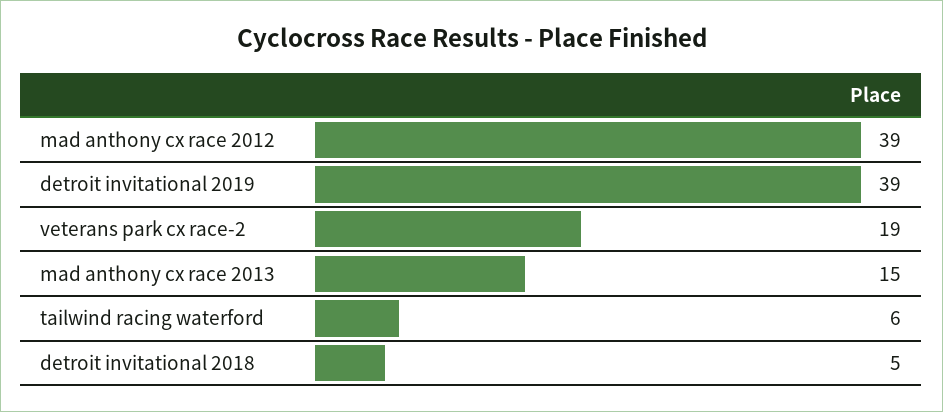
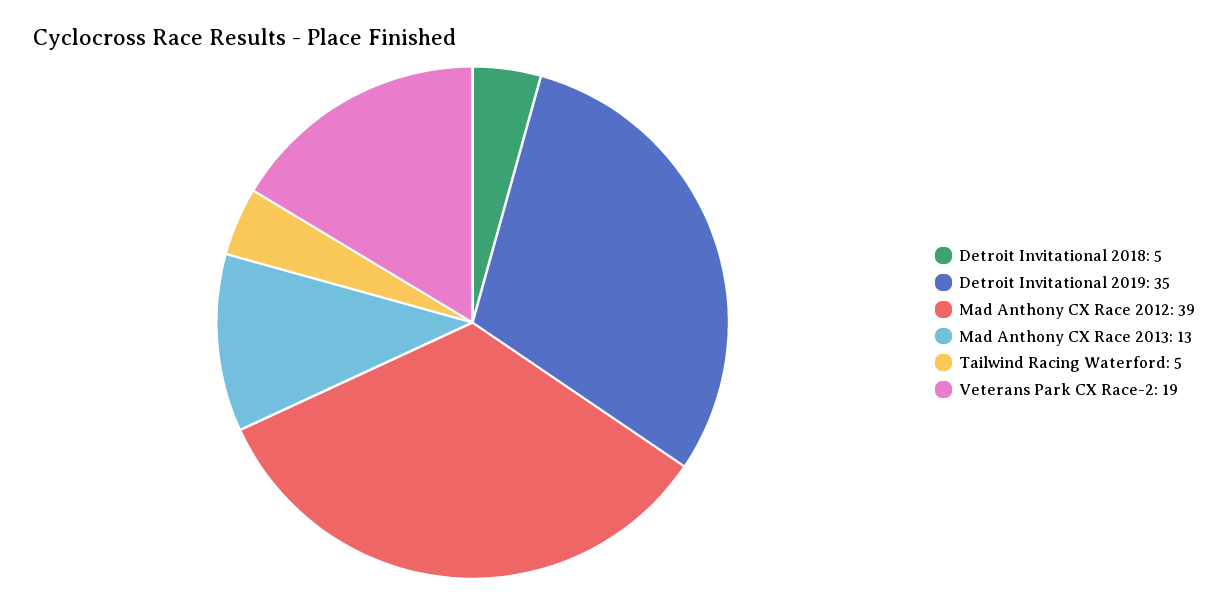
  {
    "mad anthony cx race 2012": 39,
-   "detroit invitational 2019": 39,
+   "detroit invitational 2019": 35,
    "veterans park cx race-2": 19,
-   "mad anthony cx race 2013": 15,
+   "mad anthony cx race 2013": 13,
-   "tailwind racing waterford": 6,
+   "tailwind racing waterford": 5,
    "detroit invitational 2018": 5
  }

